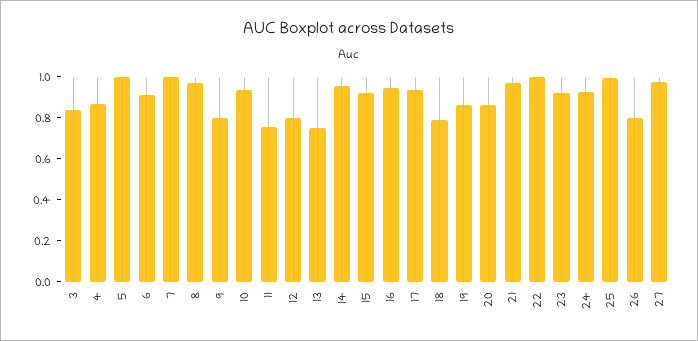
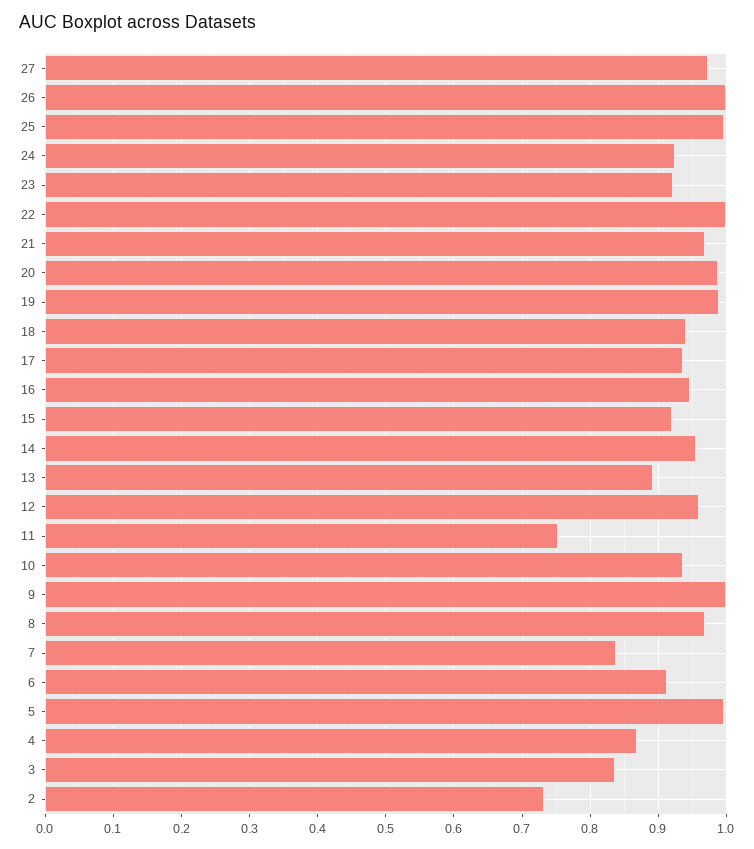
  {
    "3": 0.84,
    "4": 0.87,
    "5": 1,
    "6": 0.91,
-   "7": 1,
+   "7": 0.84,
    "8": 0.97,
-   "9": 0.8,
+   "9": 1,
    "10": 0.94,
    "11": 0.75,
-   "12": 0.8,
+   "12": 0.96,
-   "13": 0.75,
+   "13": 0.89,
    "14": 0.96,
    "15": 0.92,
    "16": 0.95,
    "17": 0.94,
-   "18": 0.8,
+   "18": 0.94,
-   "19": 0.85,
+   "19": 0.99,
-   "20": 0.85,
+   "20": 0.99,
    "21": 0.97,
    "22": 1,
    "23": 0.92,
    "24": 0.92,
    "25": 1,
-   "26": 0.8,
+   "26": 1,
-   "27": 0.97
+   "27": 0.97,
+   "2": 0.73
  }

